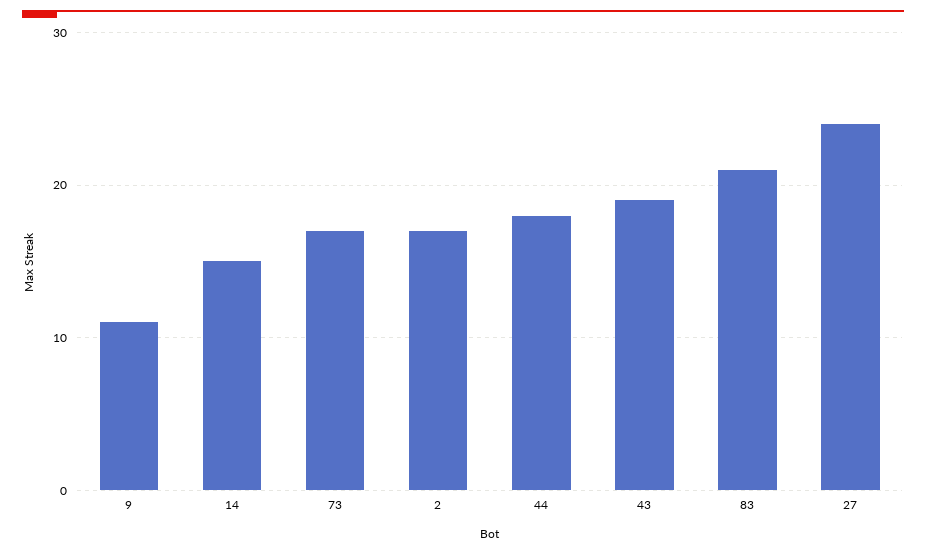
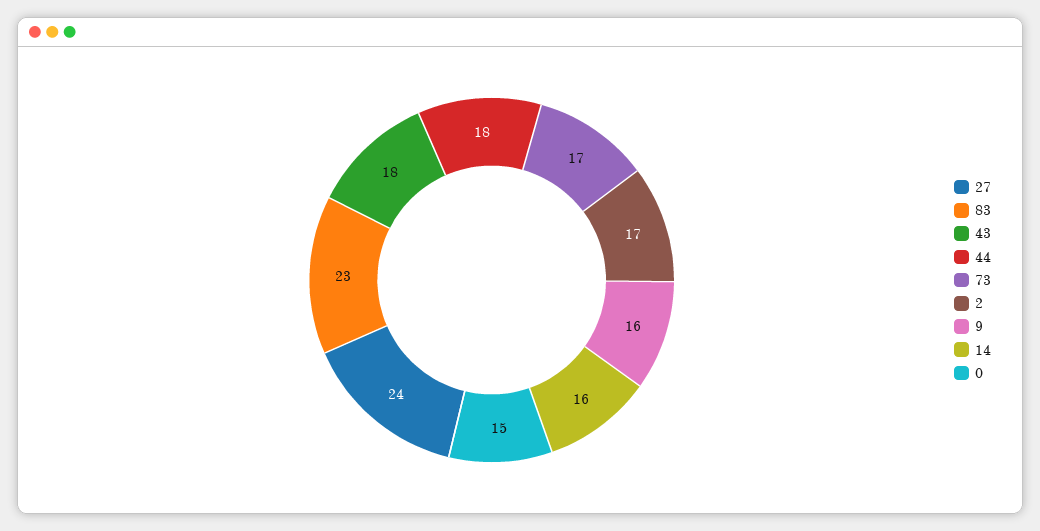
  {
-   "9": 11,
+   "9": 16,
-   "14": 15,
+   "14": 16,
    "73": 17,
    "2": 17,
    "44": 18,
-   "43": 19,
+   "43": 18,
-   "83": 21,
+   "83": 23,
-   "27": 24
+   "27": 24,
+   "0": 15
  }

